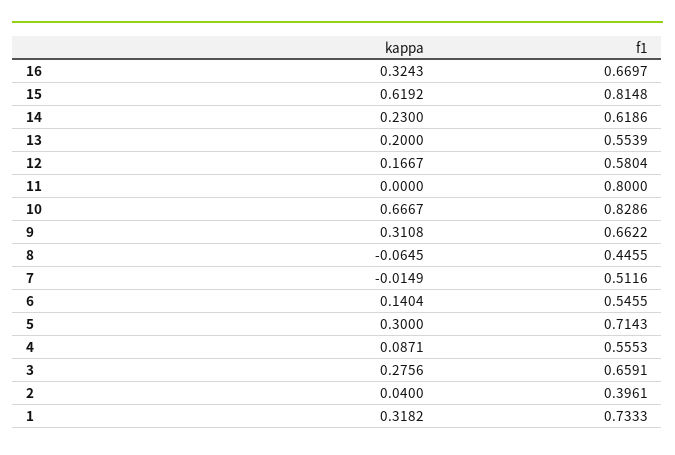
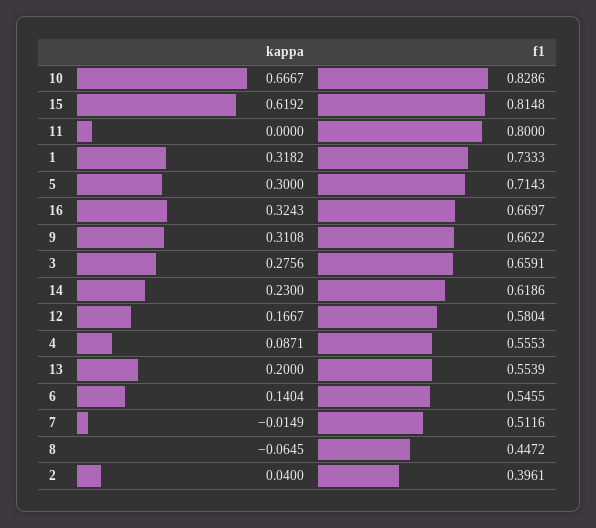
  {
    "kappa": {
      "16": 0.3243,
      "15": 0.6192,
      "14": 0.23,
      "13": 0.2,
      "12": 0.1667,
      "11": 0,
      "10": 0.6667,
      "9": 0.3108,
      "8": -0.0645,
      "7": -0.0149,
      "6": 0.1404,
      "5": 0.3,
      "4": 0.0871,
      "3": 0.2756,
      "2": 0.04,
      "1": 0.3182
    },
    "f1": {
      "16": 0.6697,
      "15": 0.8148,
      "14": 0.6186,
      "13": 0.5539,
      "12": 0.5804,
      "11": 0.8,
      "10": 0.8286,
      "9": 0.6622,
-     "8": 0.4455,
+     "8": 0.4472,
      "7": 0.5116,
      "6": 0.5455,
      "5": 0.7143,
      "4": 0.5553,
      "3": 0.6591,
      "2": 0.3961,
      "1": 0.7333
    }
  }

